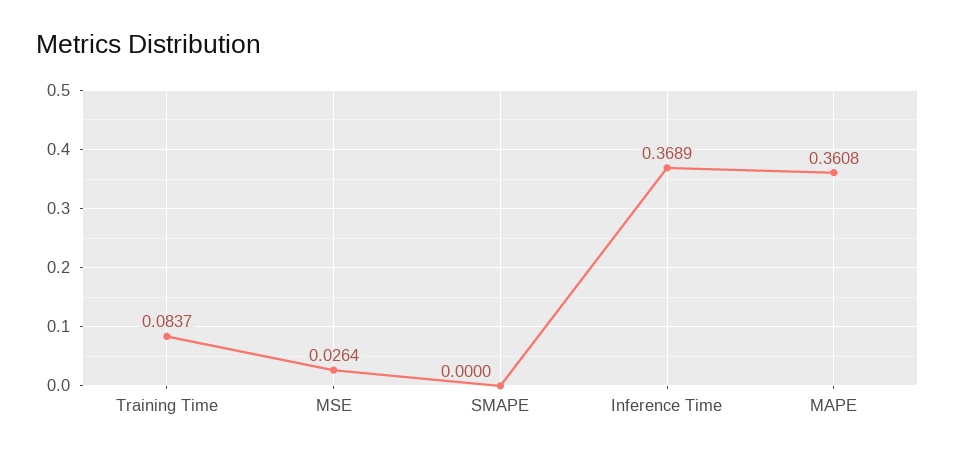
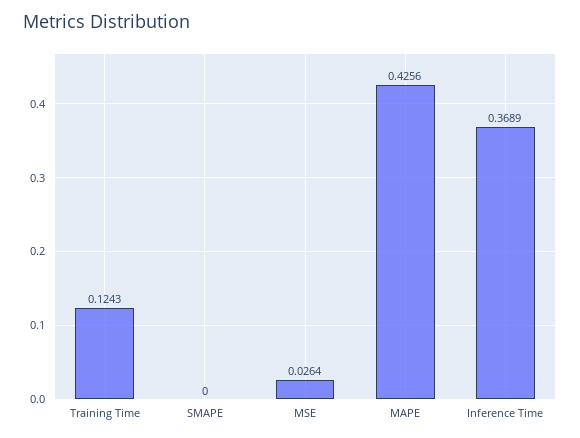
  {
-   "Training Time": 0.0837,
+   "Training Time": 0.1243,
    "MSE": 0.0264,
    "SMAPE": 0,
    "Inference Time": 0.3689,
-   "MAPE": 0.3608
+   "MAPE": 0.4256
  }

